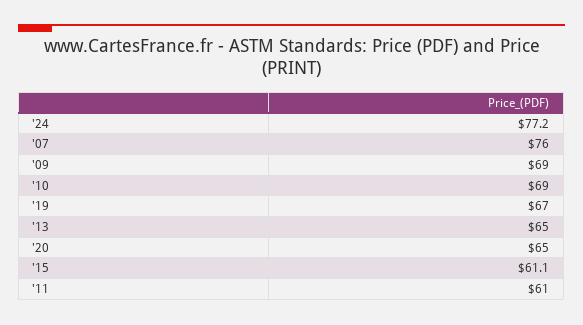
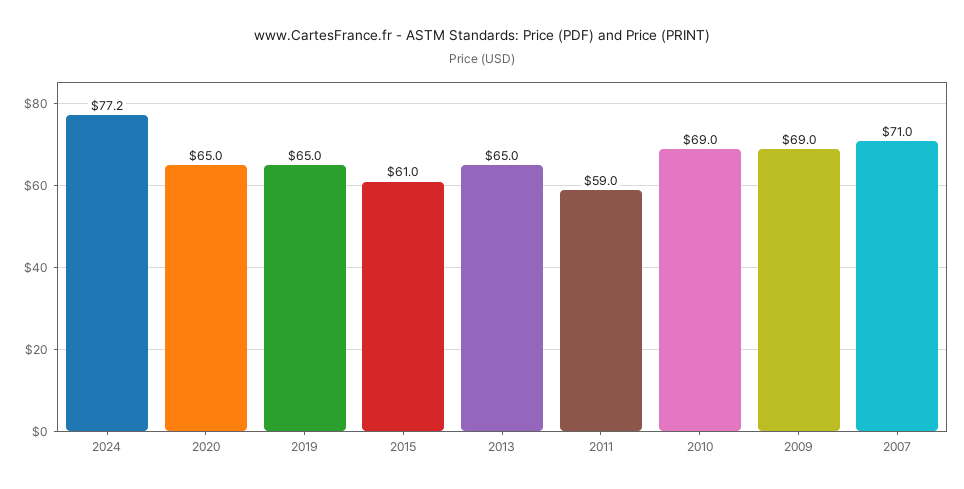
  {
    "'24": 77.2,
-   "'07": 76,
+   "'07": 71,
    "'09": 69,
    "'10": 69,
-   "'19": 67,
+   "'19": 65,
    "'13": 65,
    "'20": 65,
-   "'15": 61.1,
+   "'15": 61,
-   "'11": 61
+   "'11": 59
  }

